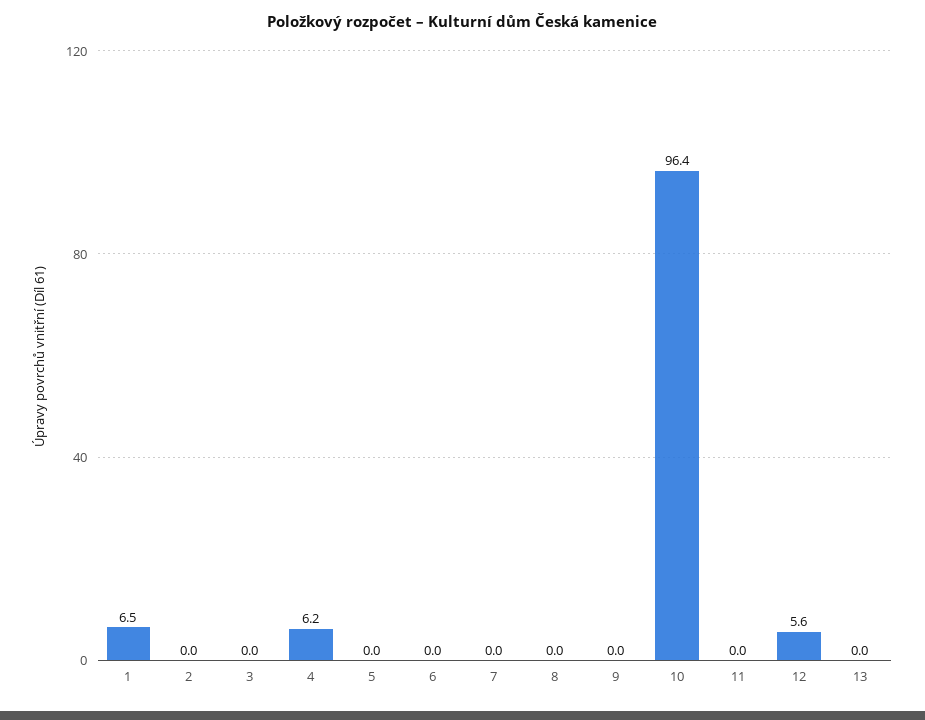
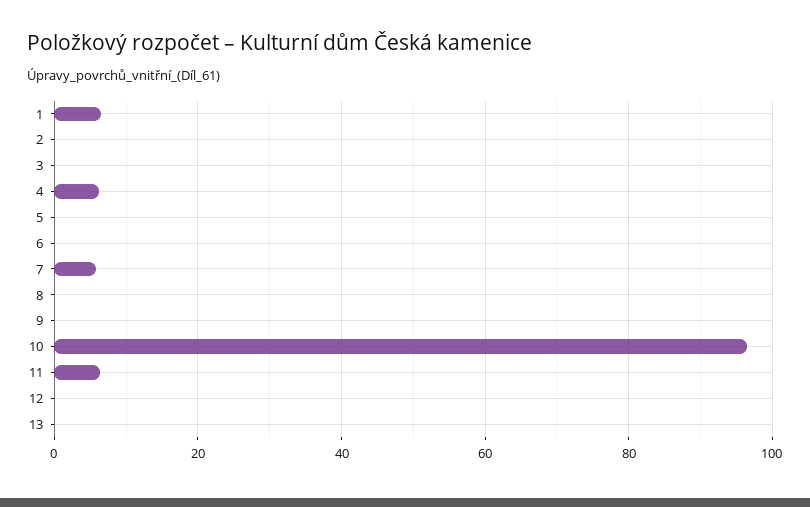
  {
    "1": 6.5,
    "2": 0,
    "3": 0,
    "4": 6.2,
    "5": 0,
    "6": 0,
-   "7": 0,
+   "7": 6,
    "8": 0,
    "9": 0,
    "10": 96.4,
-   "11": 0,
+   "11": 6,
-   "12": 5.6,
+   "12": 0,
    "13": 0
  }

